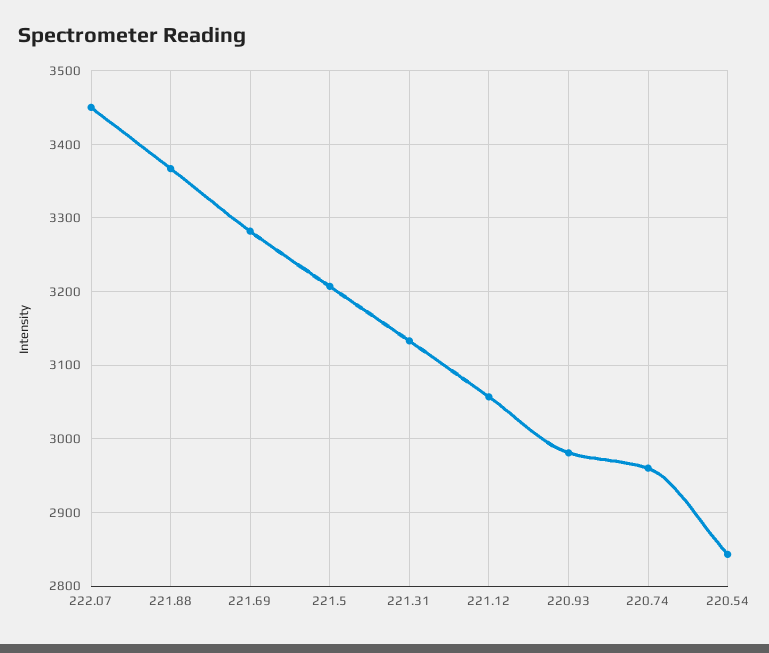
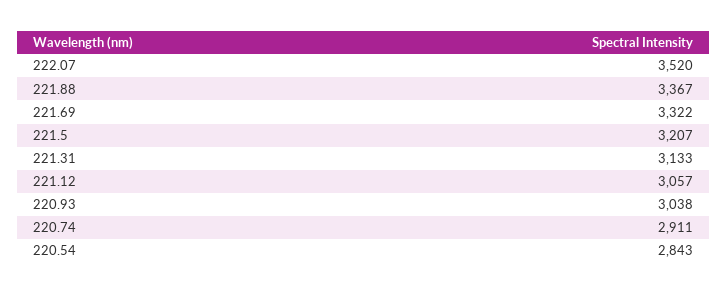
  {
-   "222.07": 3450,
+   "222.07": 3520,
    "221.88": 3367,
-   "221.69": 3280,
+   "221.69": 3322,
    "221.5": 3207,
    "221.31": 3133,
    "221.12": 3057,
-   "220.93": 2980,
+   "220.93": 3038,
-   "220.74": 2960,
+   "220.74": 2911,
    "220.54": 2843
  }

